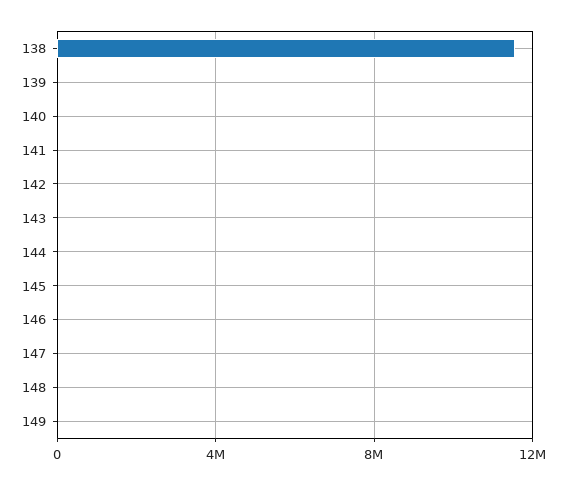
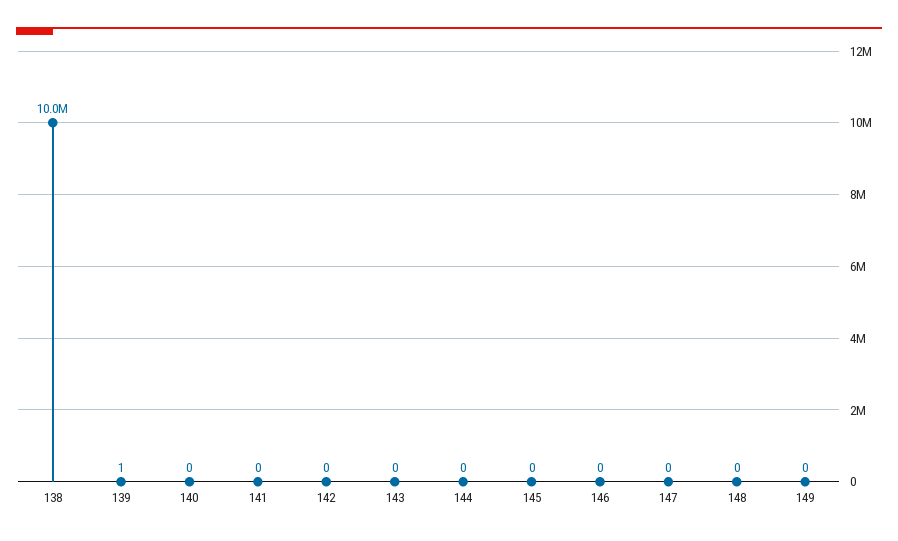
  {
-   "138": 11500000,
+   "138": 10000000,
    "139": 1,
    "140": 0,
    "141": 0,
    "142": 0,
    "143": 0,
    "144": 0,
    "145": 0,
    "146": 0,
    "147": 0,
    "148": 0,
    "149": 0
  }

